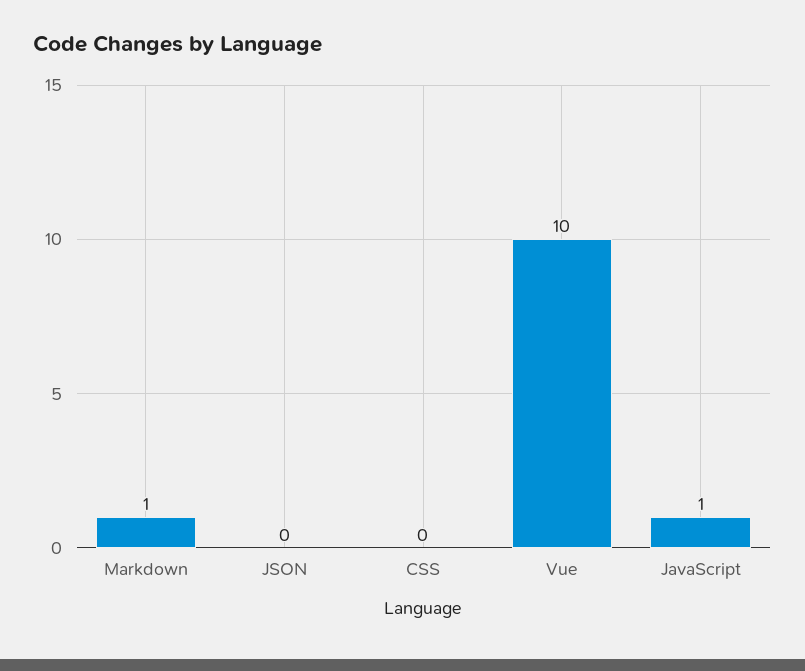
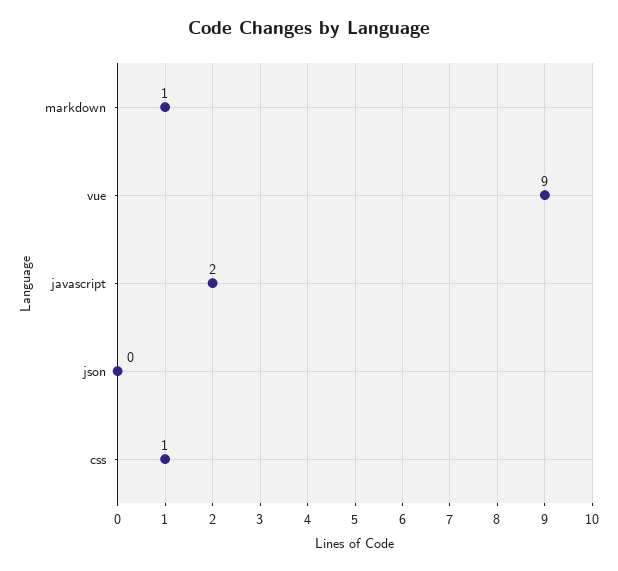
  {
    "Markdown": 1,
    "JSON": 0,
-   "CSS": 0,
+   "CSS": 1,
-   "Vue": 10,
+   "Vue": 9,
-   "JavaScript": 1
+   "JavaScript": 2
  }

